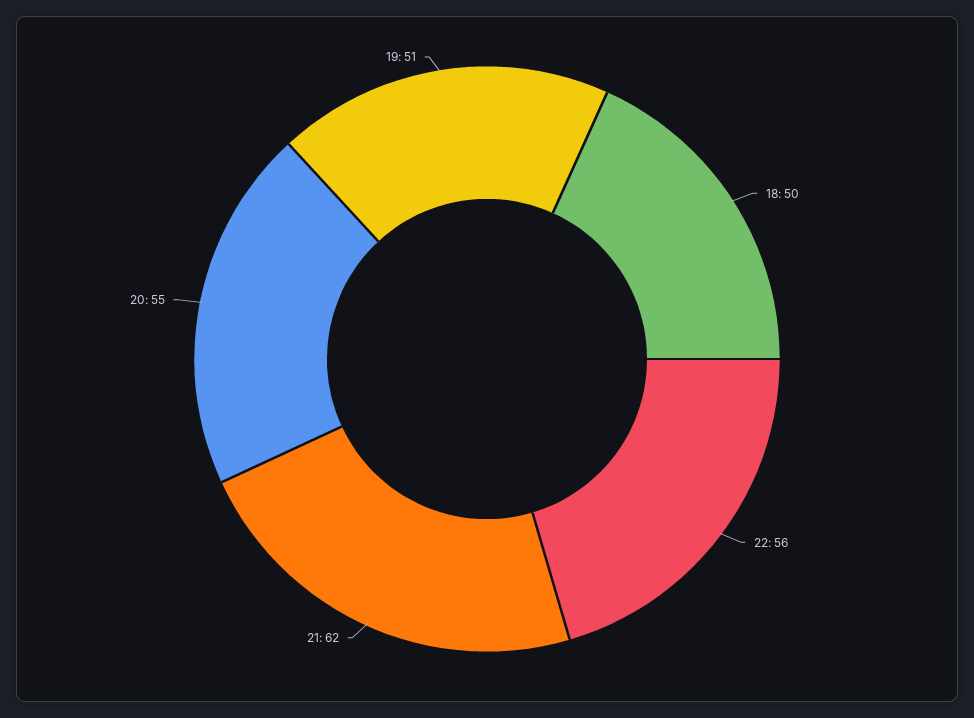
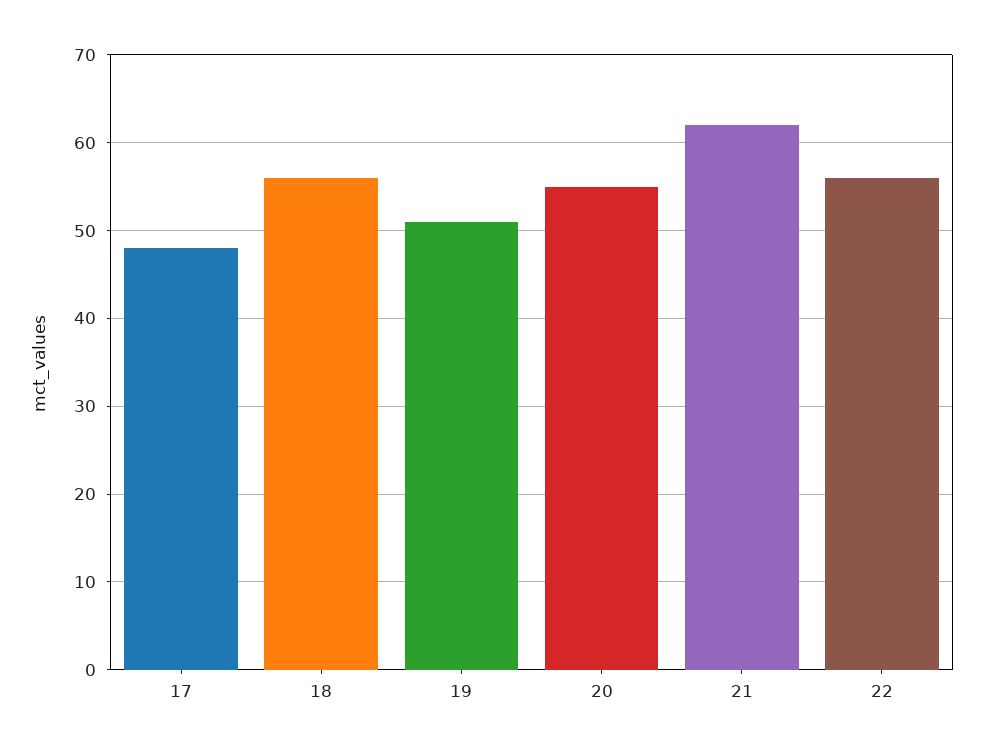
  {
-   "18": 50,
+   "18": 56,
    "22": 56,
    "21": 62,
    "20": 55,
-   "19": 51
+   "19": 51,
+   "17": 48
  }

